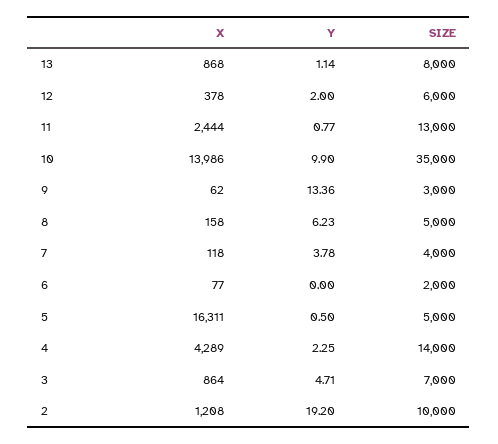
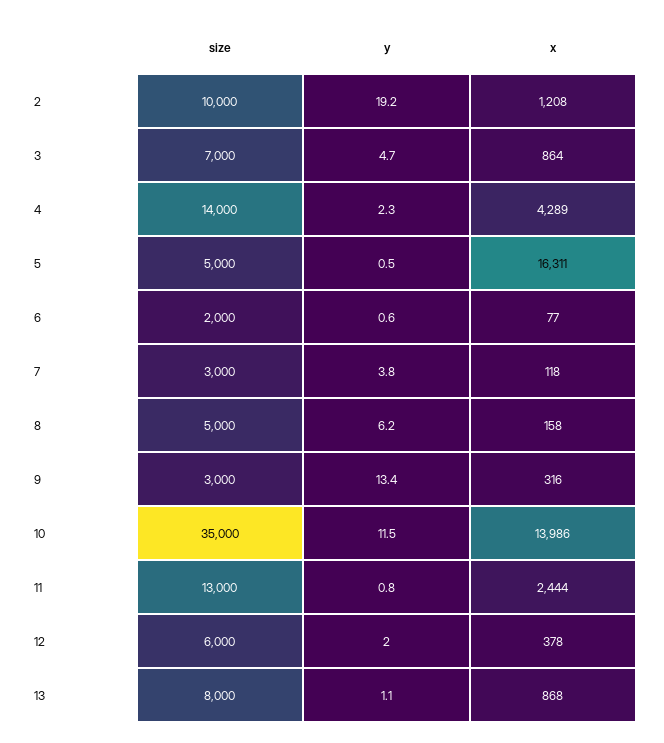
  {
    "X": {
      "13": 868,
      "12": 378,
      "11": 2444,
      "10": 13986,
-     "9": 62,
+     "9": 316,
      "8": 158,
      "7": 118,
      "6": 77,
      "5": 16311,
      "4": 4289,
      "3": 864,
      "2": 1208
    },
    "Y": {
      "13": 1.14,
      "12": 2,
      "11": 0.77,
-     "10": 9.9,
+     "10": 11.5,
      "9": 13.36,
      "8": 6.23,
      "7": 3.78,
-     "6": 0,
+     "6": 0.6,
      "5": 0.5,
      "4": 2.25,
      "3": 4.71,
      "2": 19.2
    },
    "SIZE": {
      "13": 8000,
      "12": 6000,
      "11": 13000,
      "10": 35000,
      "9": 3000,
      "8": 5000,
-     "7": 4000,
+     "7": 3000,
      "6": 2000,
      "5": 5000,
      "4": 14000,
      "3": 7000,
      "2": 10000
    }
  }

